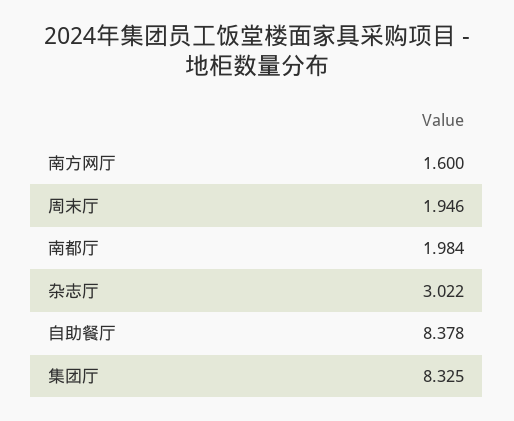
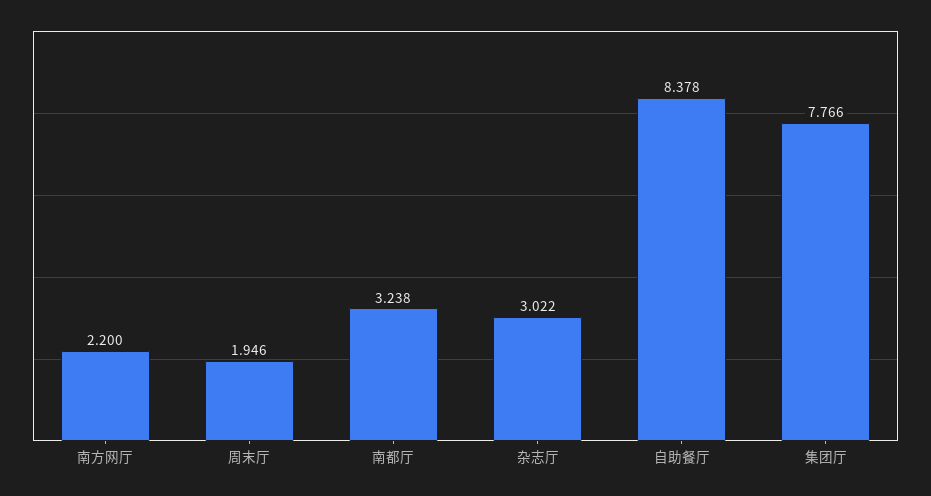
  {
-   "南方网厅": 1.6,
+   "南方网厅": 2.2,
    "周末厅": 1.946,
-   "南都厅": 1.984,
+   "南都厅": 3.238,
    "杂志厅": 3.022,
    "自助餐厅": 8.378,
-   "集团厅": 8.325
+   "集团厅": 7.766
  }

